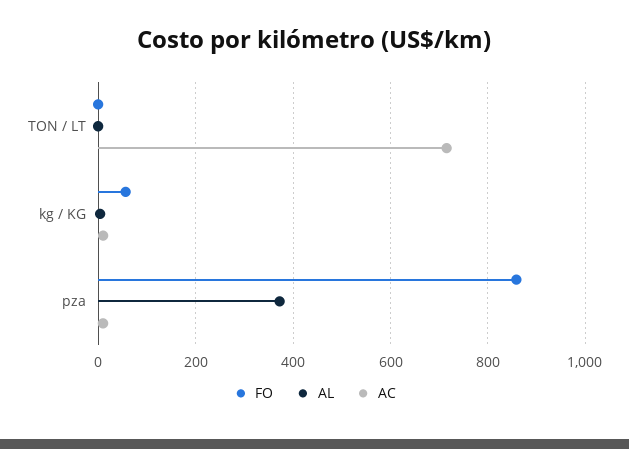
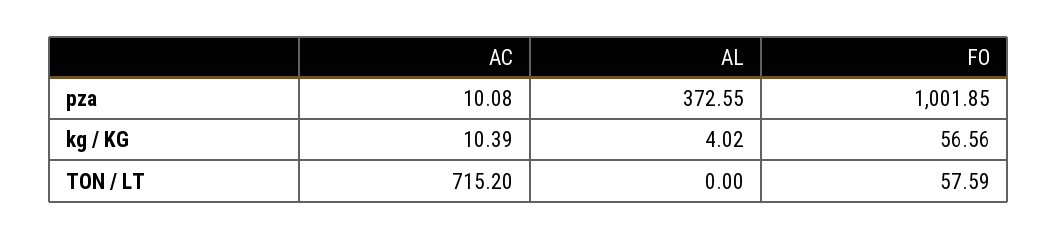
  {
    "FO": {
-     "TON / LT": 0,
+     "TON / LT": 57.59,
      "kg / KG": 56.56,
-     "pza": 860
+     "pza": 1001.85
    },
    "AL": {
      "TON / LT": 0,
      "kg / KG": 4.02,
      "pza": 372.55
    },
    "AC": {
      "TON / LT": 715.2,
      "kg / KG": 10.39,
      "pza": 10.08
    }
  }

